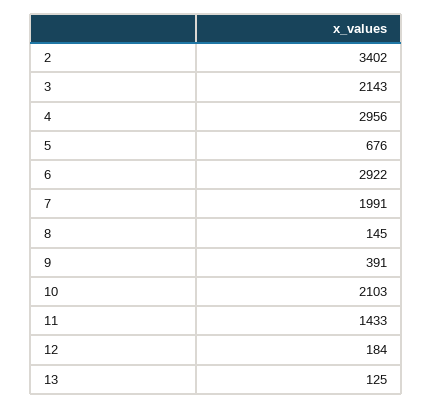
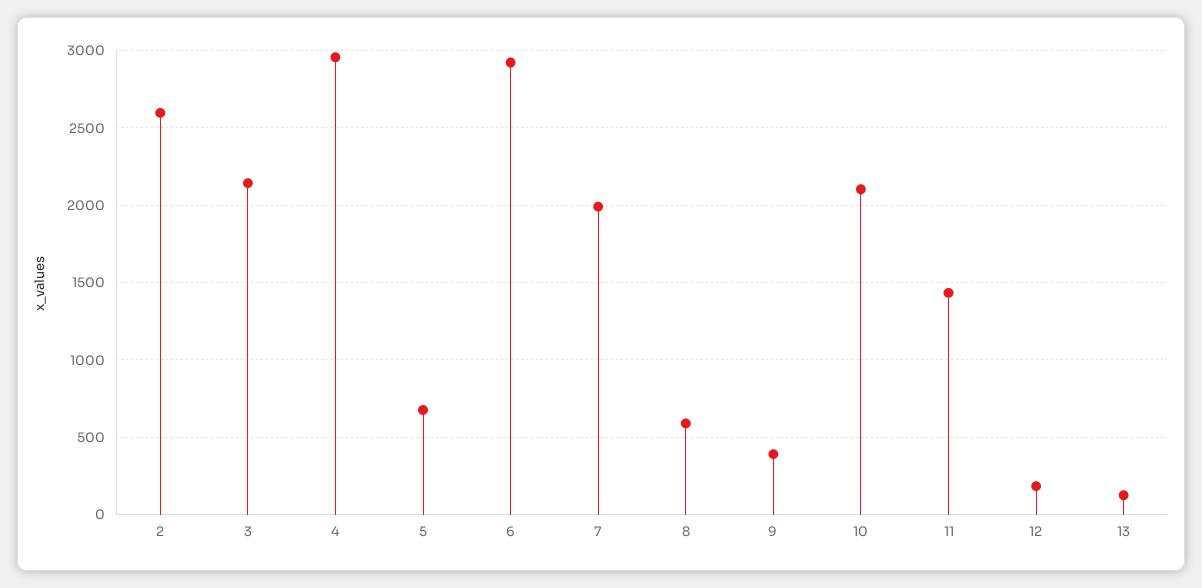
  {
-   "2": 3402,
+   "2": 2600,
    "3": 2143,
    "4": 2956,
    "5": 676,
    "6": 2922,
    "7": 1991,
-   "8": 145,
+   "8": 600,
    "9": 391,
    "10": 2103,
    "11": 1433,
    "12": 184,
    "13": 125
  }

